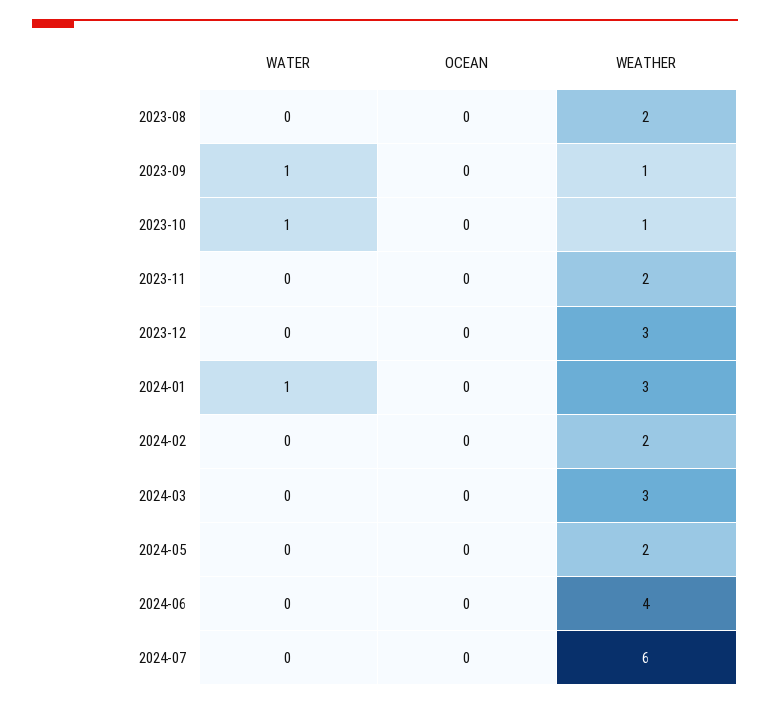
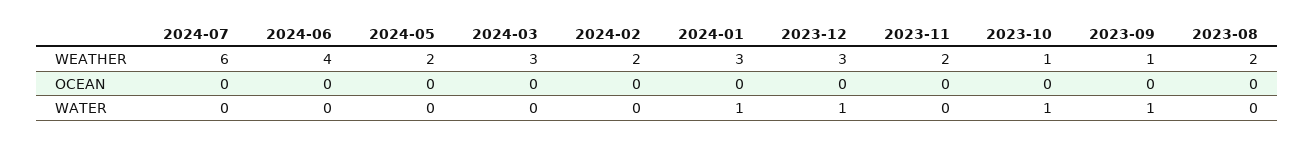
  {
    "WATER": {
      "2023-08": 0,
      "2023-09": 1,
      "2023-10": 1,
      "2023-11": 0,
-     "2023-12": 0,
+     "2023-12": 1,
      "2024-01": 1,
      "2024-02": 0,
      "2024-03": 0,
      "2024-05": 0,
      "2024-06": 0,
      "2024-07": 0
    },
    "OCEAN": {
      "2023-08": 0,
      "2023-09": 0,
      "2023-10": 0,
      "2023-11": 0,
      "2023-12": 0,
      "2024-01": 0,
      "2024-02": 0,
      "2024-03": 0,
      "2024-05": 0,
      "2024-06": 0,
      "2024-07": 0
    },
    "WEATHER": {
      "2023-08": 2,
      "2023-09": 1,
      "2023-10": 1,
      "2023-11": 2,
      "2023-12": 3,
      "2024-01": 3,
      "2024-02": 2,
      "2024-03": 3,
      "2024-05": 2,
      "2024-06": 4,
      "2024-07": 6
    }
  }

